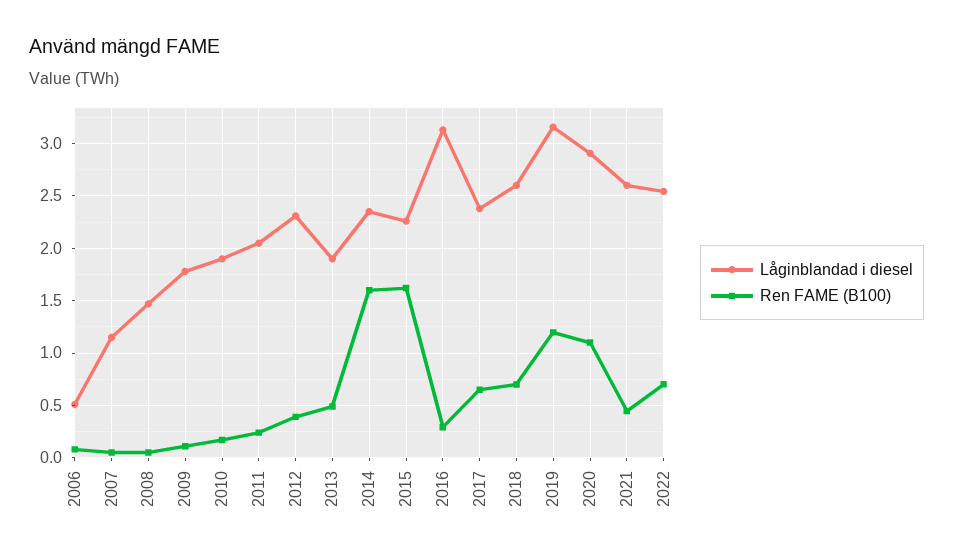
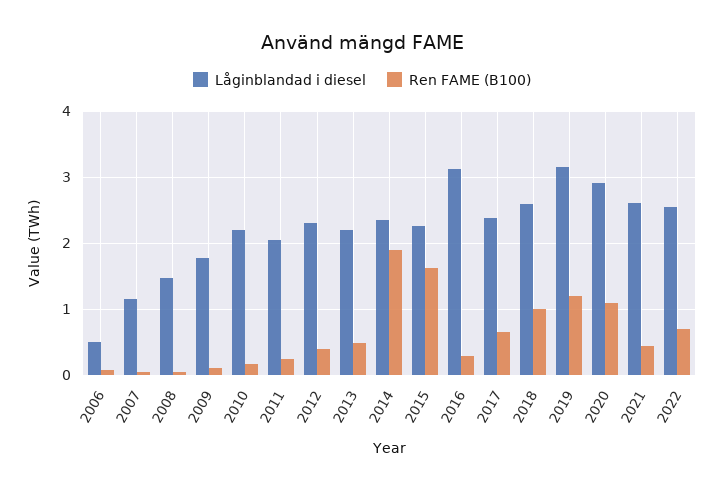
  {
    "Låginblandad i diesel": {
      "2006": 0.5,
      "2007": 1.2,
      "2008": 1.5,
      "2009": 1.8,
-     "2010": 1.9,
+     "2010": 2.2,
      "2011": 2.1,
      "2012": 2.3,
-     "2013": 1.9,
+     "2013": 2.2,
      "2014": 2.4,
      "2015": 2.3,
      "2016": 3.1,
      "2017": 2.4,
      "2018": 2.6,
      "2019": 3.2,
      "2020": 2.9,
      "2021": 2.6,
      "2022": 2.5
    },
    "Ren FAME (B100)": {
      "2006": 0.1,
      "2007": 0.1,
      "2008": 0.1,
      "2009": 0.1,
      "2010": 0.2,
      "2011": 0.2,
      "2012": 0.4,
      "2013": 0.5,
-     "2014": 1.6,
+     "2014": 1.9,
      "2015": 1.6,
      "2016": 0.3,
      "2017": 0.7,
-     "2018": 0.7,
+     "2018": 1,
      "2019": 1.2,
      "2020": 1.1,
      "2021": 0.4,
      "2022": 0.7
    }
  }

